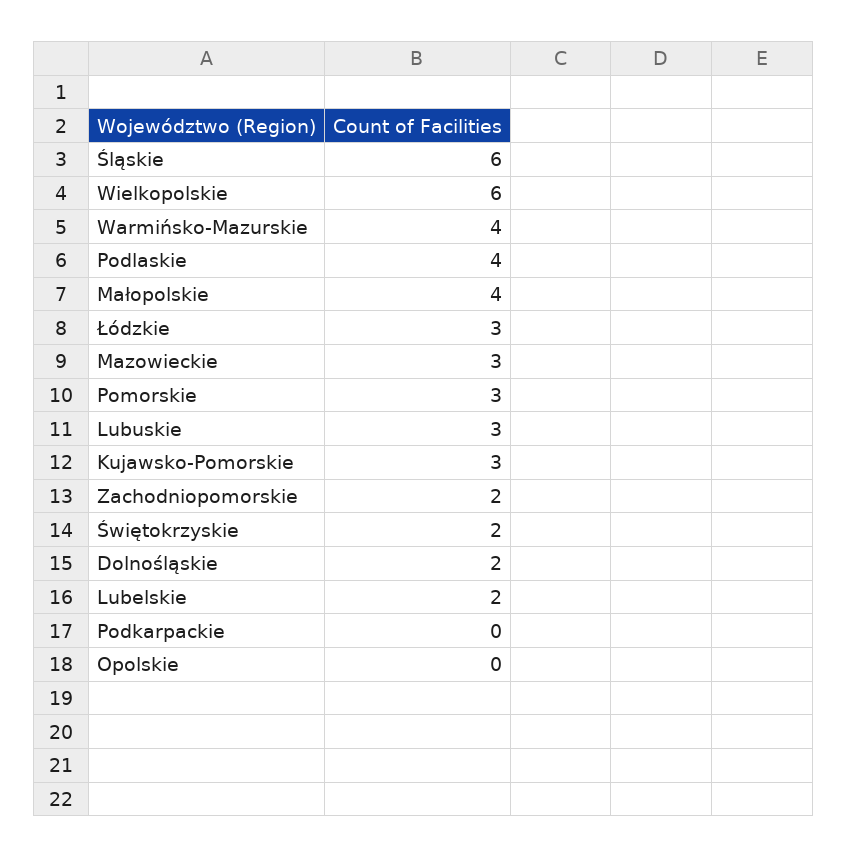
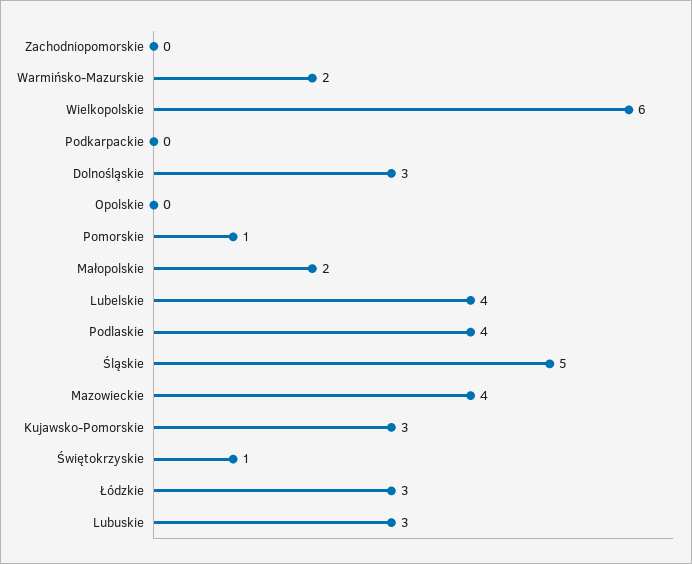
  {
-   "Śląskie": 6,
+   "Śląskie": 5,
    "Wielkopolskie": 6,
-   "Warmińsko-Mazurskie": 4,
+   "Warmińsko-Mazurskie": 2,
    "Podlaskie": 4,
-   "Małopolskie": 4,
+   "Małopolskie": 2,
    "Łódzkie": 3,
-   "Mazowieckie": 3,
+   "Mazowieckie": 4,
-   "Pomorskie": 3,
+   "Pomorskie": 1,
    "Lubuskie": 3,
    "Kujawsko-Pomorskie": 3,
-   "Zachodniopomorskie": 2,
+   "Zachodniopomorskie": 0,
-   "Świętokrzyskie": 2,
+   "Świętokrzyskie": 1,
-   "Dolnośląskie": 2,
+   "Dolnośląskie": 3,
-   "Lubelskie": 2,
+   "Lubelskie": 4,
    "Podkarpackie": 0,
    "Opolskie": 0
  }

